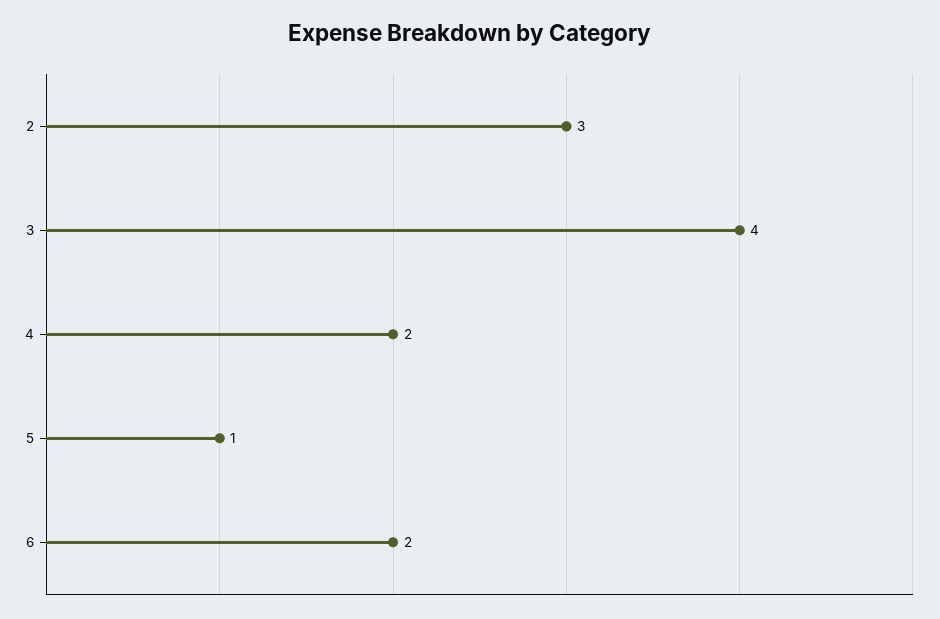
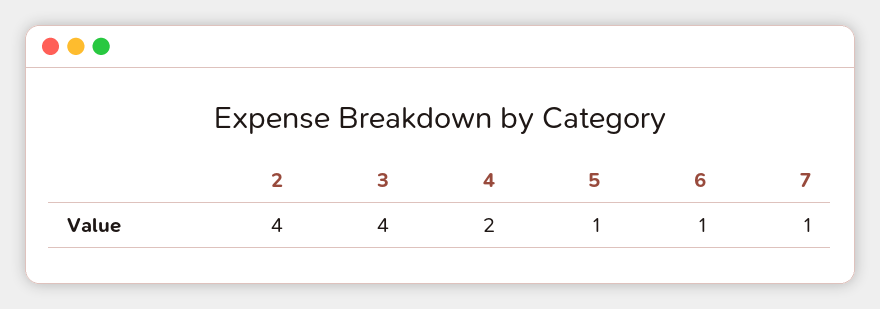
  {
-   "2": 3,
+   "2": 4,
    "3": 4,
    "4": 2,
    "5": 1,
-   "6": 2
+   "6": 1,
+   "7": 1
  }

